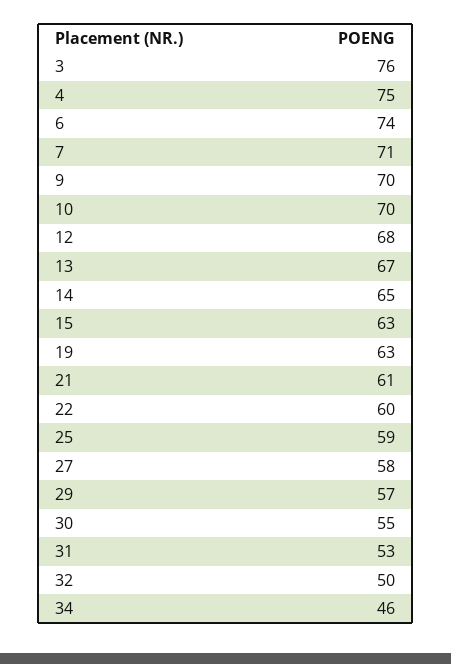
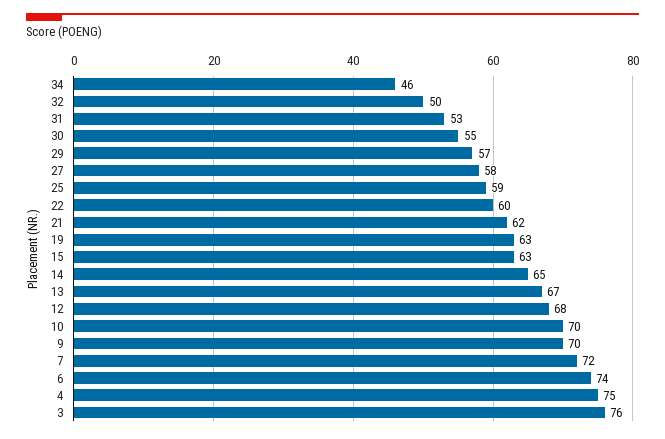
  {
    "3": 76,
    "4": 75,
    "6": 74,
-   "7": 71,
+   "7": 72,
    "9": 70,
    "10": 70,
    "12": 68,
    "13": 67,
    "14": 65,
    "15": 63,
    "19": 63,
-   "21": 61,
+   "21": 62,
    "22": 60,
    "25": 59,
    "27": 58,
    "29": 57,
    "30": 55,
    "31": 53,
    "32": 50,
    "34": 46
  }

